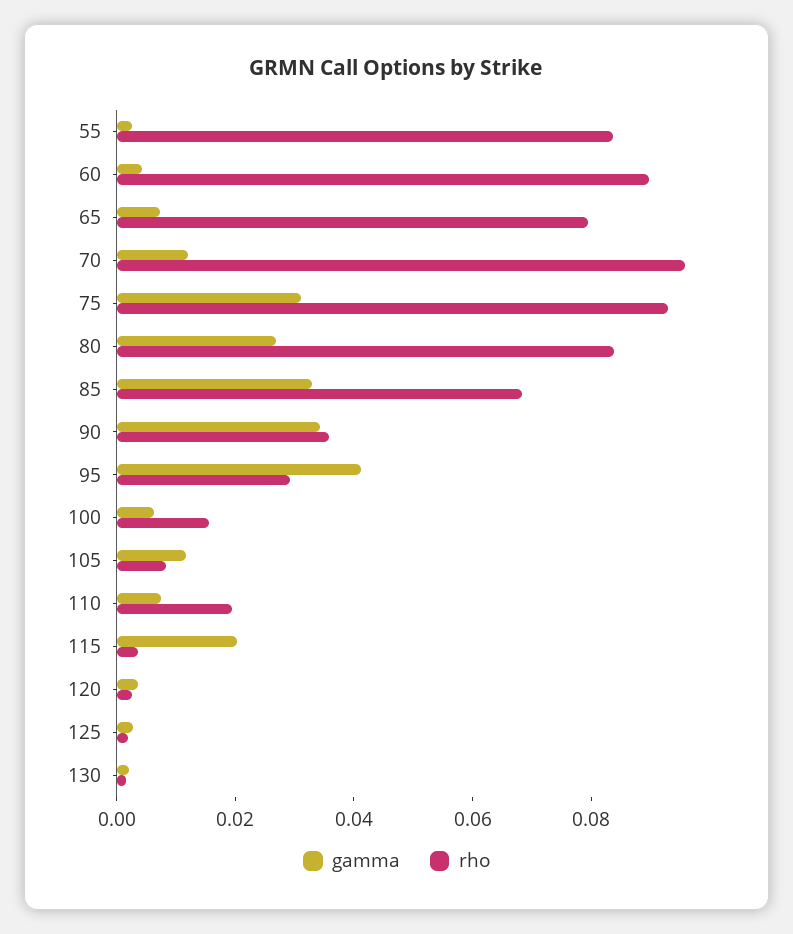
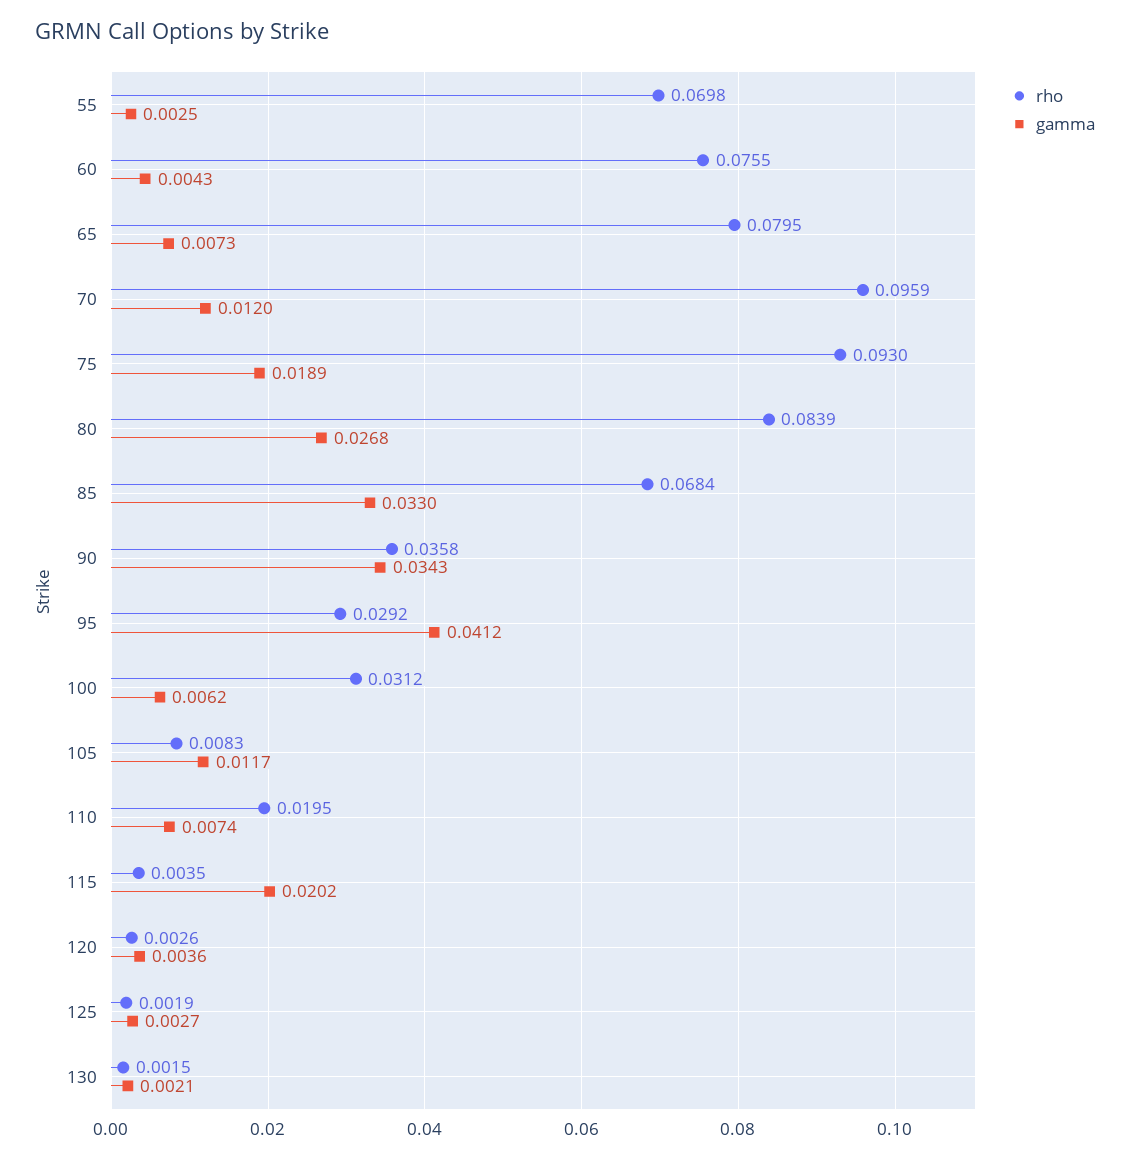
  {
    "gamma": {
      "55": 0.0025,
      "60": 0.0043,
      "65": 0.0073,
      "70": 0.012,
-     "75": 0.03,
+     "75": 0.0189,
      "80": 0.0268,
      "85": 0.033,
      "90": 0.0343,
      "95": 0.0412,
      "100": 0.0062,
      "105": 0.0117,
      "110": 0.0074,
      "115": 0.0202,
      "120": 0.0036,
      "125": 0.0027,
      "130": 0.0021
    },
    "rho": {
-     "55": 0.085,
+     "55": 0.0698,
-     "60": 0.09,
+     "60": 0.0755,
      "65": 0.0795,
      "70": 0.0959,
      "75": 0.093,
      "80": 0.0839,
      "85": 0.0684,
      "90": 0.0358,
      "95": 0.0292,
-     "100": 0.015,
+     "100": 0.0312,
      "105": 0.0083,
      "110": 0.0195,
      "115": 0.0035,
      "120": 0.0026,
      "125": 0.0019,
      "130": 0.0015
    }
  }

